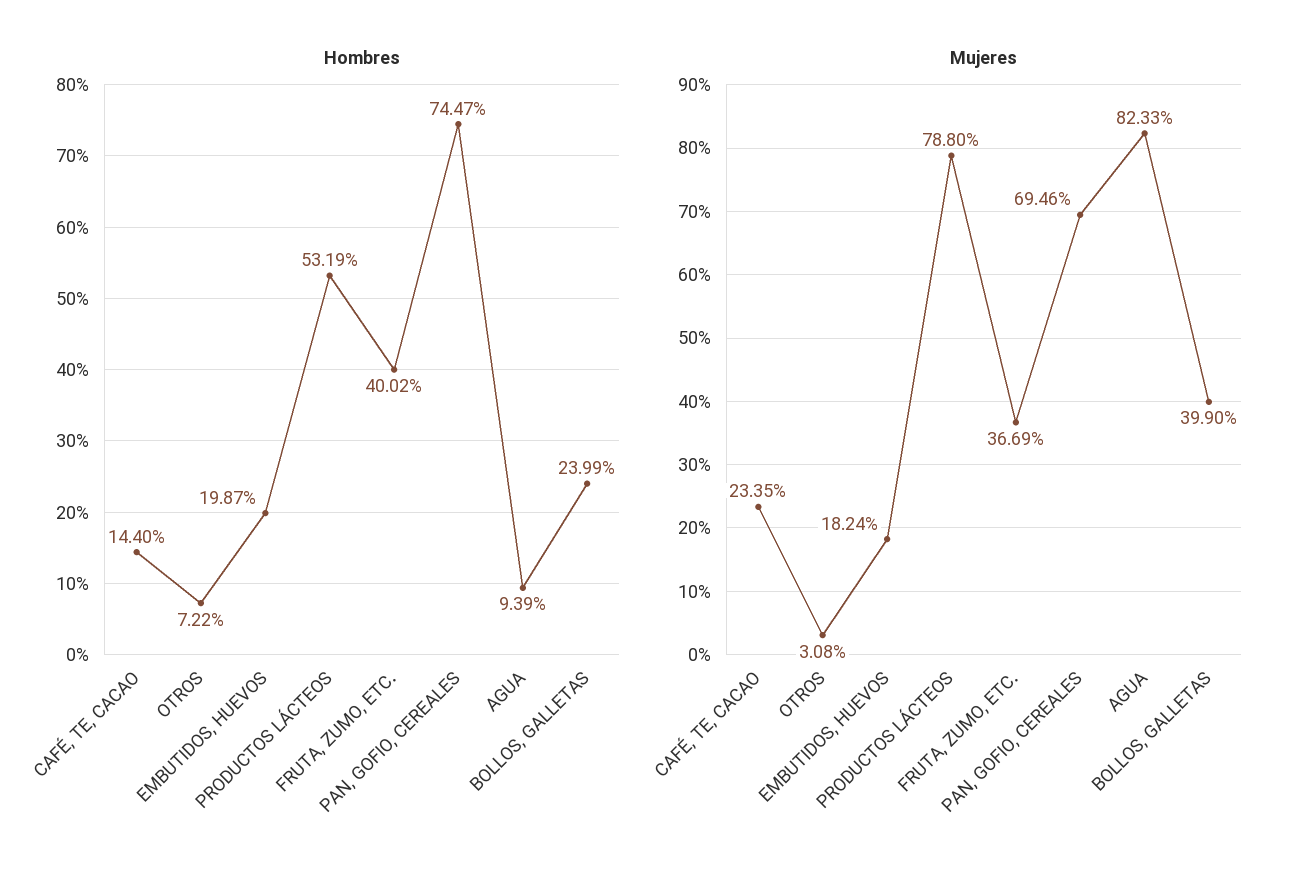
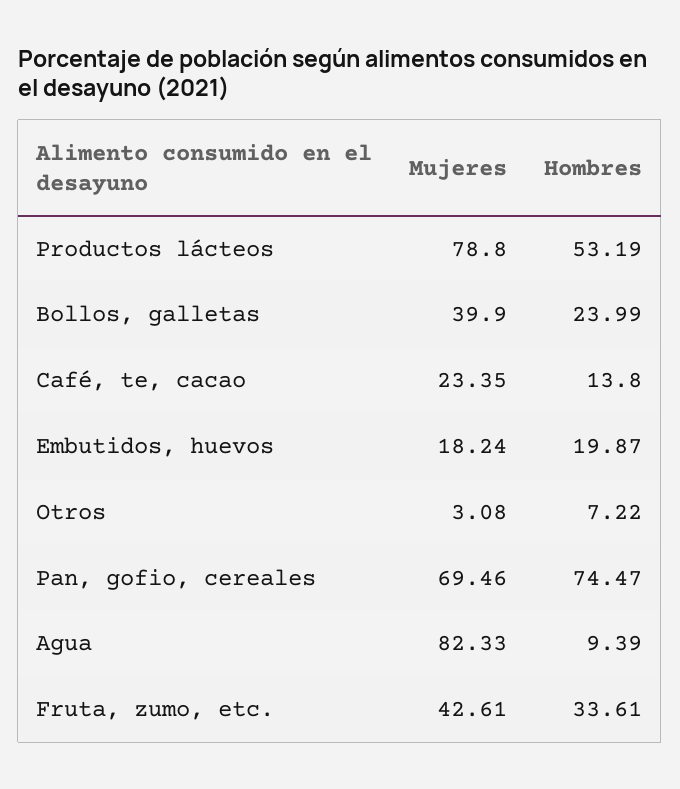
  {
    "Hombres": {
-     "CAFÉ, TE, CACAO": 14.4,
+     "CAFÉ, TE, CACAO": 13.8,
      "OTROS": 7.22,
      "EMBUTIDOS, HUEVOS": 19.87,
      "PRODUCTOS LÁCTEOS": 53.19,
-     "FRUTA, ZUMO, ETC.": 40.02,
+     "FRUTA, ZUMO, ETC.": 33.61,
      "PAN, GOFIO, CEREALES": 74.47,
      "AGUA": 9.39,
      "BOLLOS, GALLETAS": 23.99
    },
    "Mujeres": {
      "CAFÉ, TE, CACAO": 23.35,
      "OTROS": 3.08,
      "EMBUTIDOS, HUEVOS": 18.24,
      "PRODUCTOS LÁCTEOS": 78.8,
-     "FRUTA, ZUMO, ETC.": 36.69,
+     "FRUTA, ZUMO, ETC.": 42.61,
      "PAN, GOFIO, CEREALES": 69.46,
      "AGUA": 82.33,
      "BOLLOS, GALLETAS": 39.9
    }
  }

